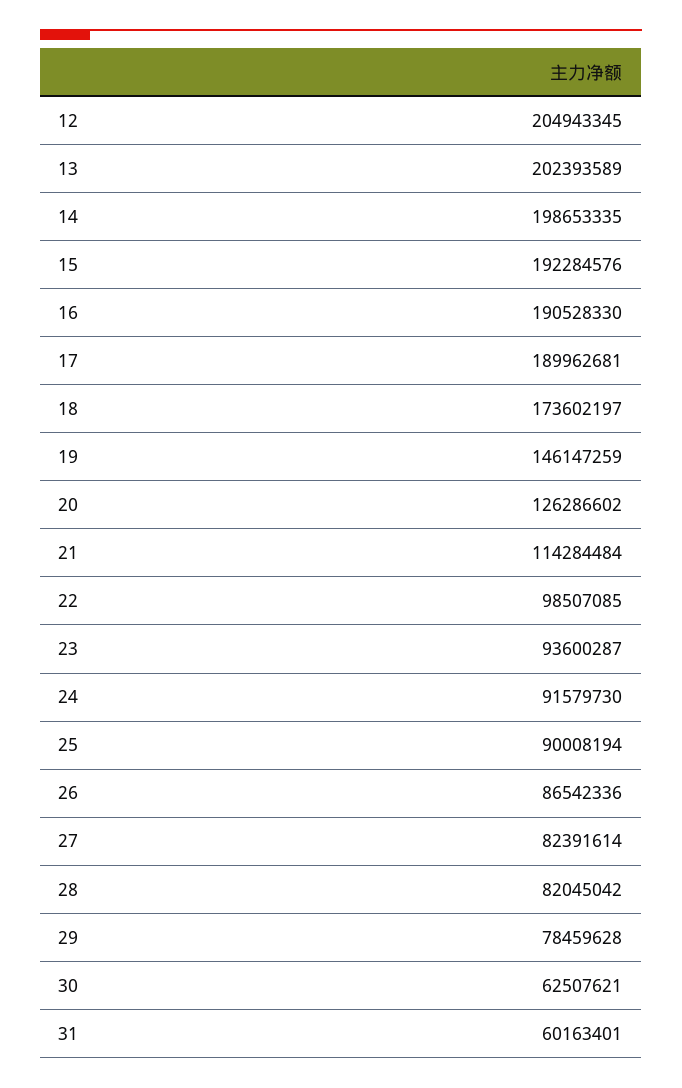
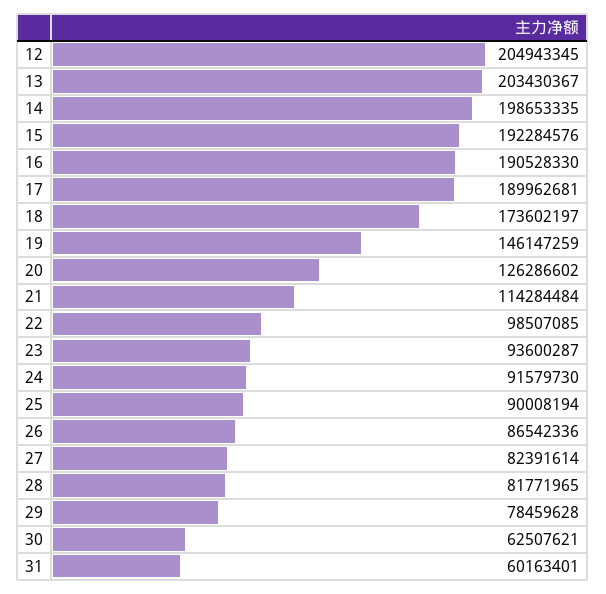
  {
    "12": 204943345,
-   "13": 202393589,
+   "13": 203430367,
    "14": 198653335,
    "15": 192284576,
    "16": 190528330,
    "17": 189962681,
    "18": 173602197,
    "19": 146147259,
    "20": 126286602,
    "21": 114284484,
    "22": 98507085,
    "23": 93600287,
    "24": 91579730,
    "25": 90008194,
    "26": 86542336,
    "27": 82391614,
-   "28": 82045042,
+   "28": 81771965,
    "29": 78459628,
    "30": 62507621,
    "31": 60163401
  }

